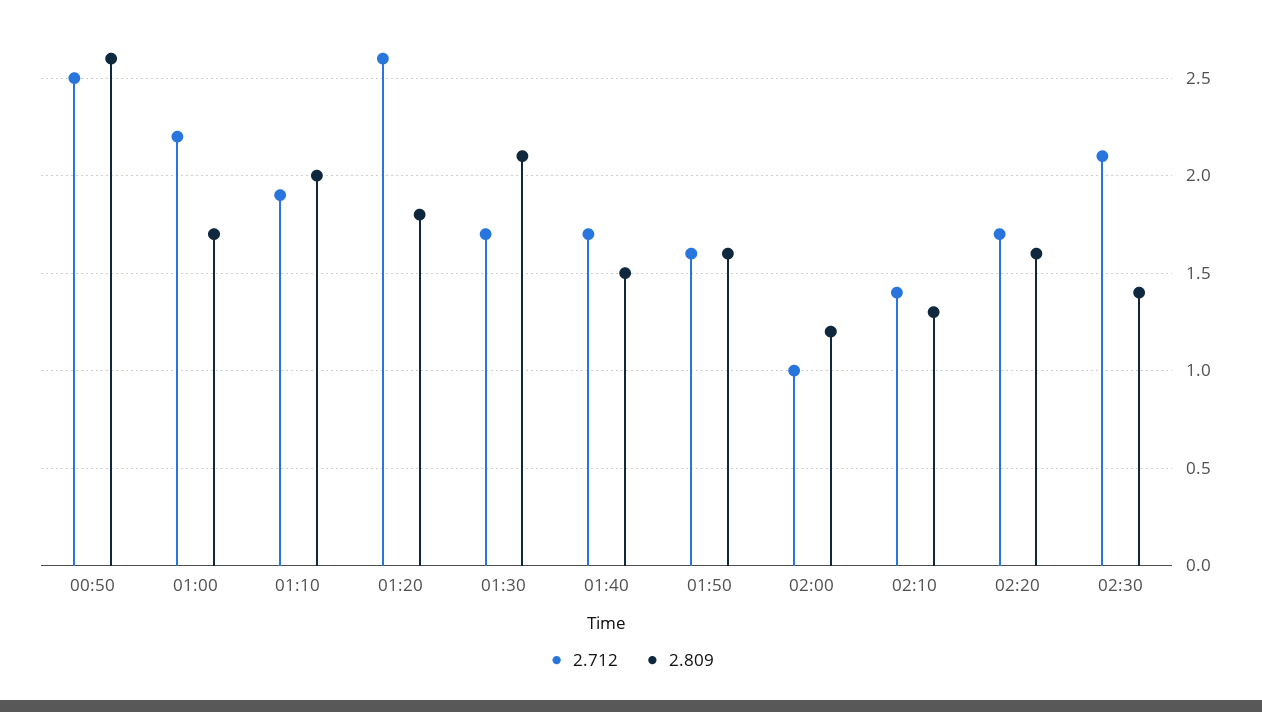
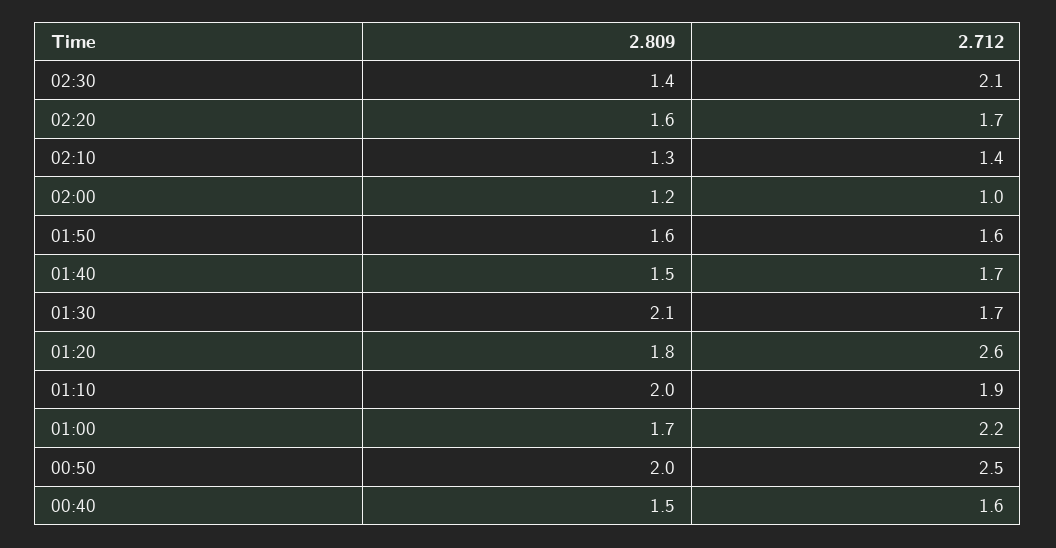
  {
    "2.712": {
      "00:50": 2.5,
      "01:00": 2.2,
      "01:10": 1.9,
      "01:20": 2.6,
      "01:30": 1.7,
      "01:40": 1.7,
      "01:50": 1.6,
      "02:00": 1,
      "02:10": 1.4,
      "02:20": 1.7,
-     "02:30": 2.1
+     "02:30": 2.1,
+     "00:40": 1.6
    },
    "2.809": {
-     "00:50": 2.6,
+     "00:50": 2,
      "01:00": 1.7,
      "01:10": 2,
      "01:20": 1.8,
      "01:30": 2.1,
      "01:40": 1.5,
      "01:50": 1.6,
      "02:00": 1.2,
      "02:10": 1.3,
      "02:20": 1.6,
-     "02:30": 1.4
+     "02:30": 1.4,
+     "00:40": 1.5
    }
  }

